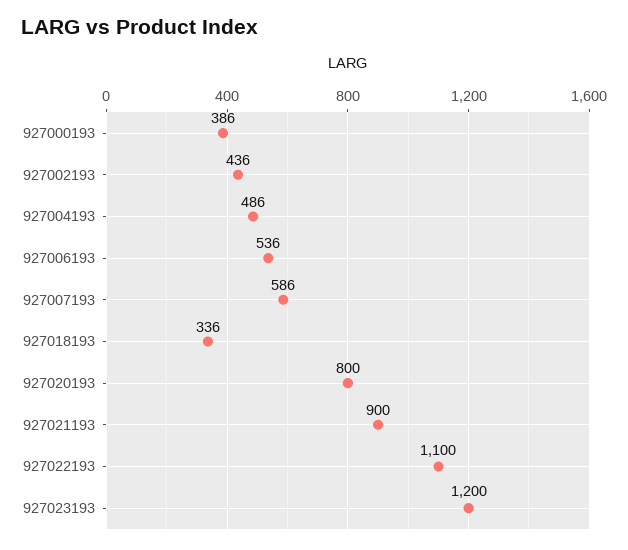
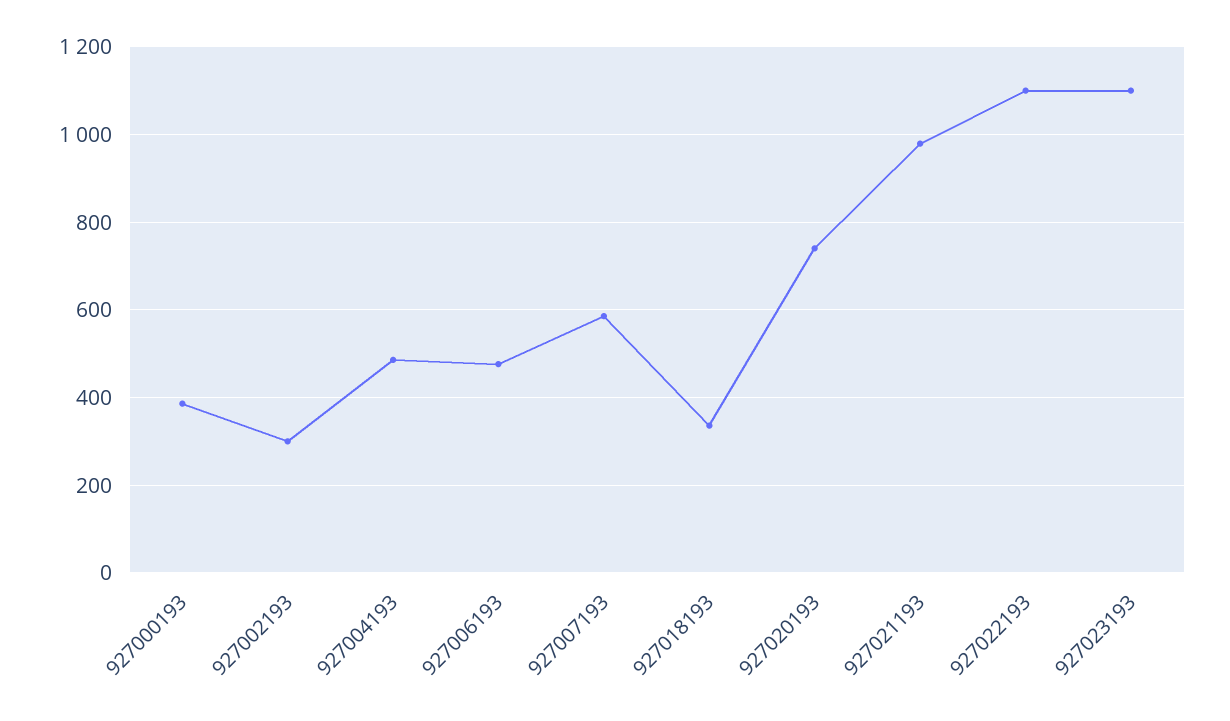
  {
    "927000193": 386,
-   "927002193": 436,
+   "927002193": 300,
    "927004193": 486,
-   "927006193": 536,
+   "927006193": 480,
    "927007193": 586,
    "927018193": 336,
-   "927020193": 800,
+   "927020193": 740,
-   "927021193": 900,
+   "927021193": 980,
    "927022193": 1100,
-   "927023193": 1200
+   "927023193": 1100
  }

